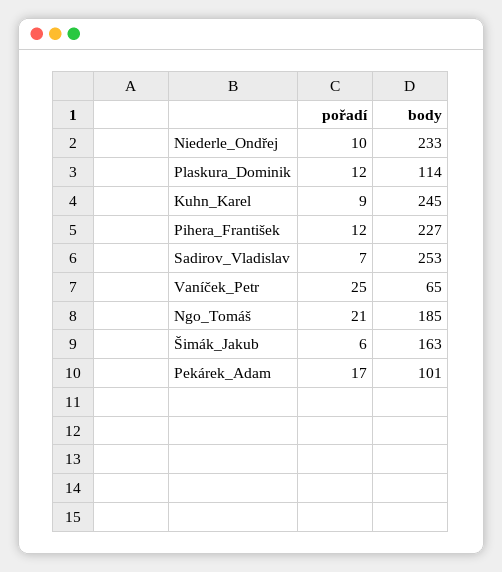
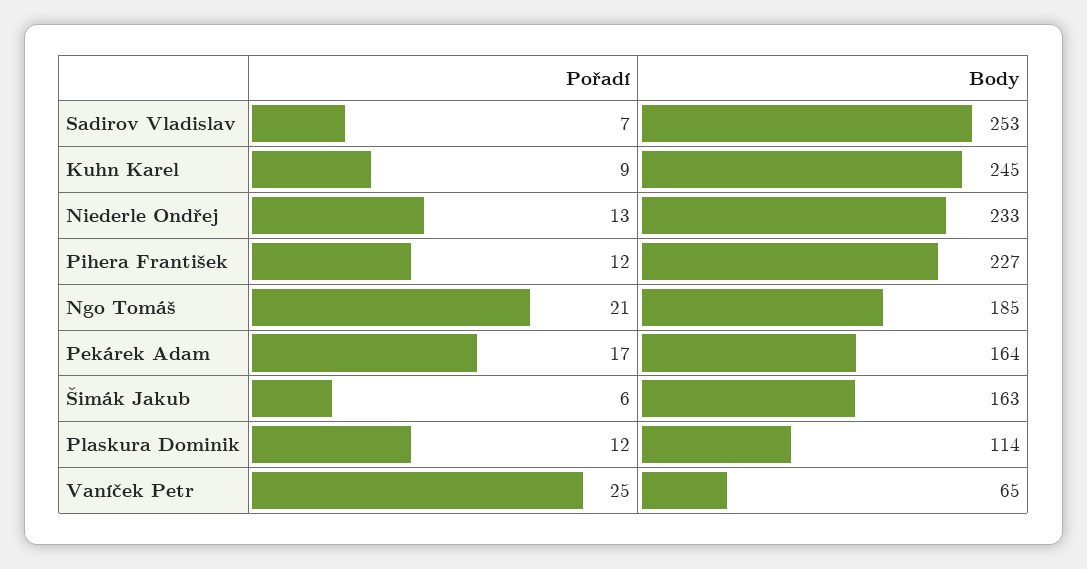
  {
    "pořadí": {
-     "Niederle_Ondřej": 10,
+     "Niederle_Ondřej": 13,
      "Plaskura_Dominik": 12,
      "Kuhn_Karel": 9,
      "Pihera_František": 12,
      "Sadirov_Vladislav": 7,
      "Vaníček_Petr": 25,
      "Ngo_Tomáš": 21,
      "Šimák_Jakub": 6,
      "Pekárek_Adam": 17
    },
    "body": {
      "Niederle_Ondřej": 233,
      "Plaskura_Dominik": 114,
      "Kuhn_Karel": 245,
      "Pihera_František": 227,
      "Sadirov_Vladislav": 253,
      "Vaníček_Petr": 65,
      "Ngo_Tomáš": 185,
      "Šimák_Jakub": 163,
-     "Pekárek_Adam": 101
+     "Pekárek_Adam": 164
    }
  }

